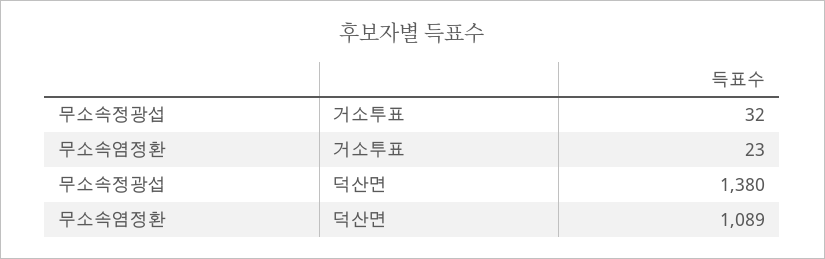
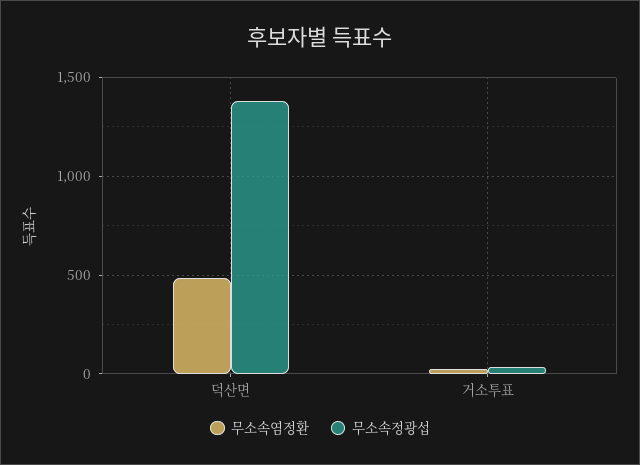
  {
    "무소속정광섭": {
      "거소투표": 32,
      "덕산면": 1380
    },
    "무소속염정환": {
      "거소투표": 23,
-     "덕산면": 1089
+     "덕산면": 500
    }
  }

